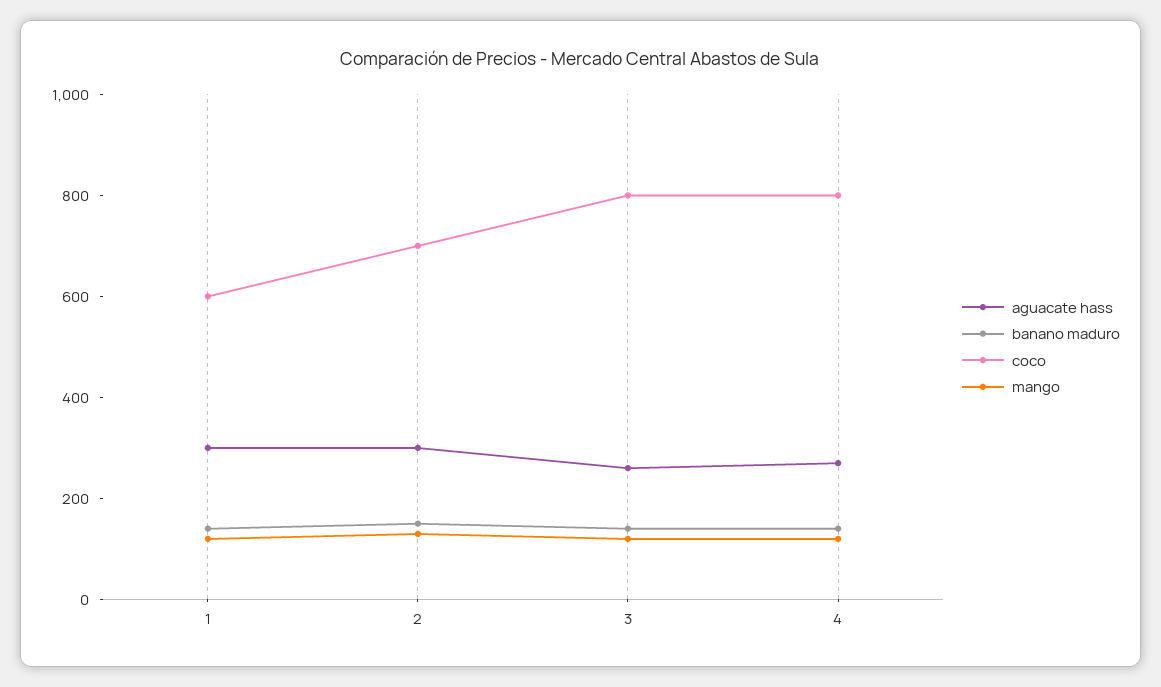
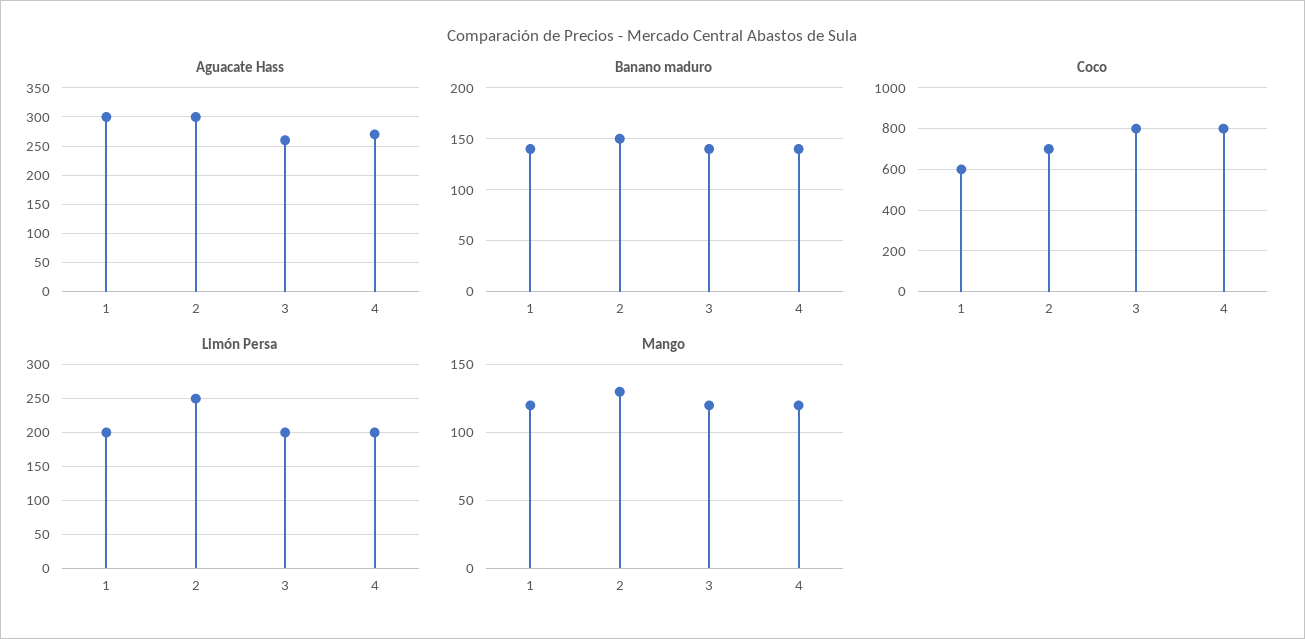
  {
    "aguacate hass": {
      "1": 300,
      "2": 300,
      "3": 250,
      "4": 275
    },
    "banano maduro": {
      "1": 140,
      "2": 150,
      "3": 140,
      "4": 140
    },
    "coco": {
      "1": 600,
      "2": 700,
      "3": 800,
      "4": 800
    },
    "mango": {
      "1": 120,
      "2": 130,
      "3": 120,
      "4": 120
-   }
+   },
+   "Limón Persa": {
+     "1": 200,
+     "2": 250,
+     "3": 200,
+     "4": 200
+   }
  }

